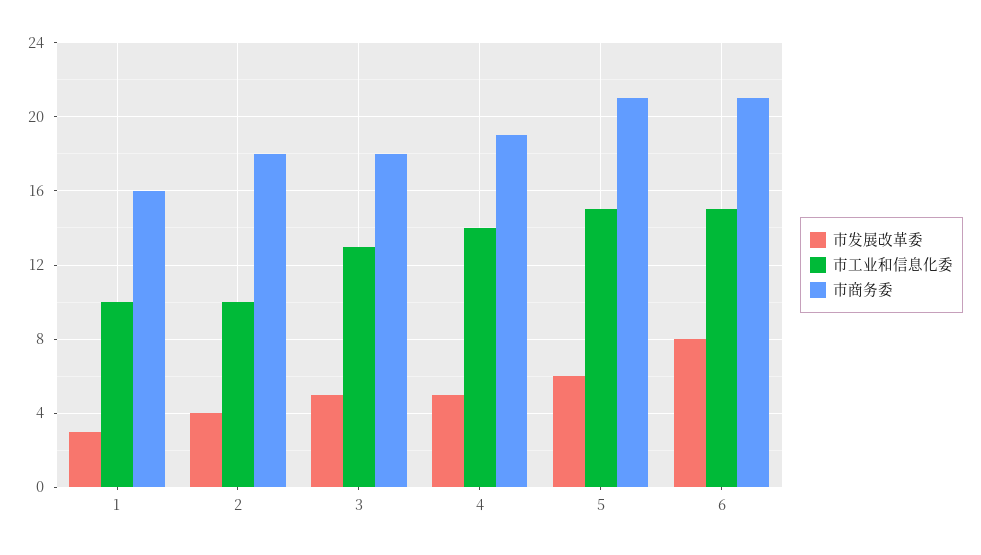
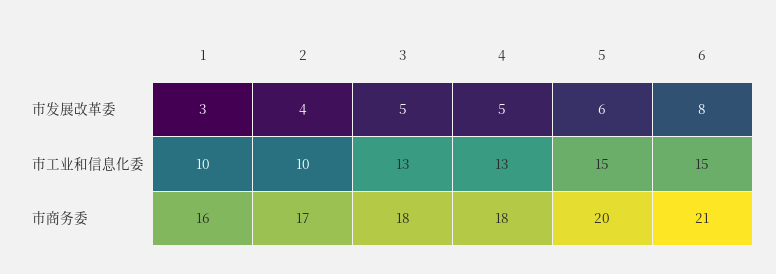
  {
    "市发展改革委": {
      "1": 3,
      "2": 4,
      "3": 5,
      "4": 5,
      "5": 6,
      "6": 8
    },
    "市工业和信息化委": {
      "1": 10,
      "2": 10,
      "3": 13,
-     "4": 14,
+     "4": 13,
      "5": 15,
      "6": 15
    },
    "市商务委": {
      "1": 16,
-     "2": 18,
+     "2": 17,
      "3": 18,
-     "4": 19,
+     "4": 18,
-     "5": 21,
+     "5": 20,
      "6": 21
    }
  }

